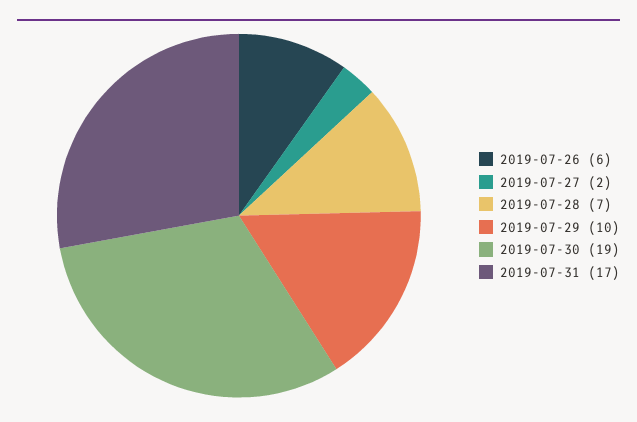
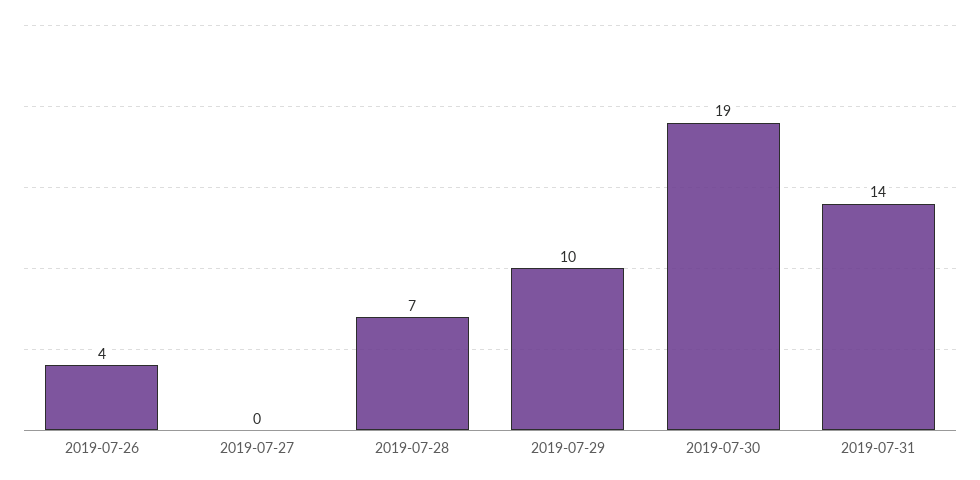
  {
-   "2019-07-26": 6,
+   "2019-07-26": 4,
-   "2019-07-27": 2,
+   "2019-07-27": 0,
    "2019-07-28": 7,
    "2019-07-29": 10,
    "2019-07-30": 19,
-   "2019-07-31": 17
+   "2019-07-31": 14
  }

